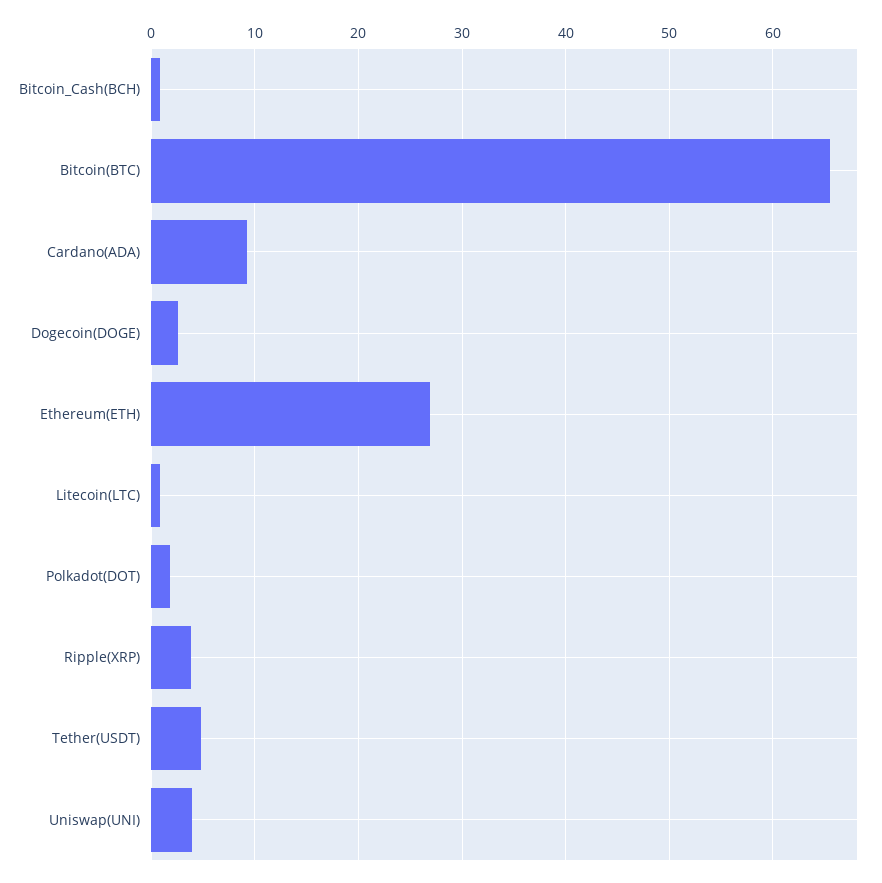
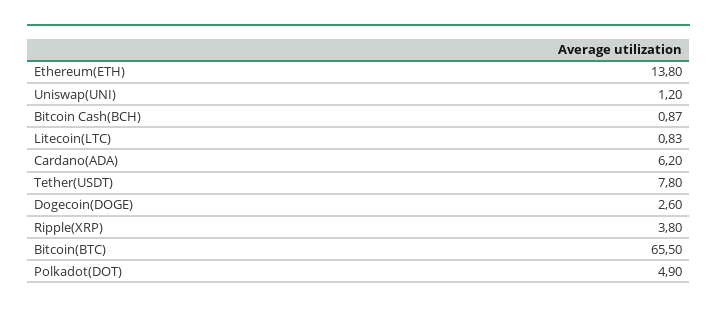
  {
    "Bitcoin_Cash(BCH)": 0.87,
    "Bitcoin(BTC)": 65.5,
-   "Cardano(ADA)": 9,
+   "Cardano(ADA)": 6.2,
    "Dogecoin(DOGE)": 2.6,
-   "Ethereum(ETH)": 27,
+   "Ethereum(ETH)": 13.8,
    "Litecoin(LTC)": 0.83,
-   "Polkadot(DOT)": 2,
+   "Polkadot(DOT)": 4.9,
    "Ripple(XRP)": 3.8,
-   "Tether(USDT)": 5,
+   "Tether(USDT)": 7.8,
-   "Uniswap(UNI)": 4
+   "Uniswap(UNI)": 1.2
  }

